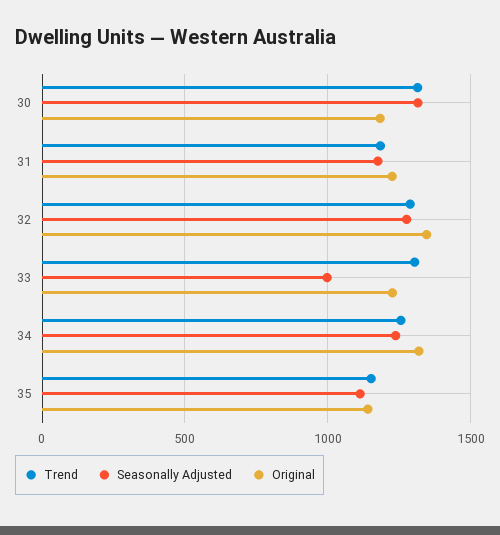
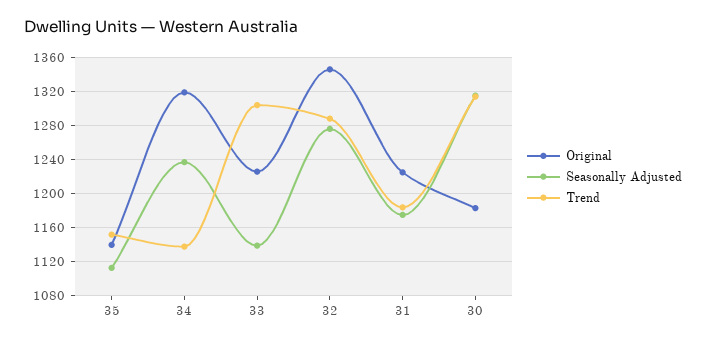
  {
    "Trend": {
      "30": 1310,
      "31": 1180,
      "32": 1290,
      "33": 1300,
-     "34": 1250,
+     "34": 1140,
      "35": 1150
    },
    "Seasonally Adjusted": {
      "30": 1320,
      "31": 1180,
      "32": 1280,
-     "33": 1000,
+     "33": 1140,
      "34": 1240,
      "35": 1110
    },
    "Original": {
      "30": 1180,
      "31": 1230,
      "32": 1350,
      "33": 1230,
      "34": 1320,
      "35": 1140
    }
  }

